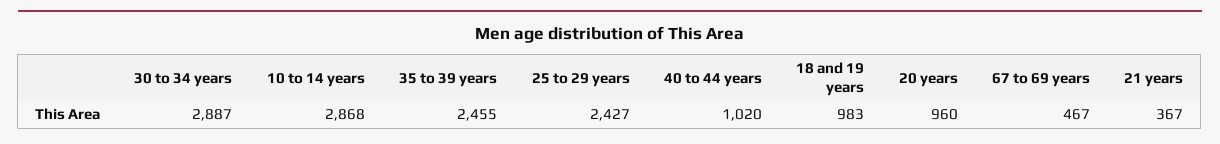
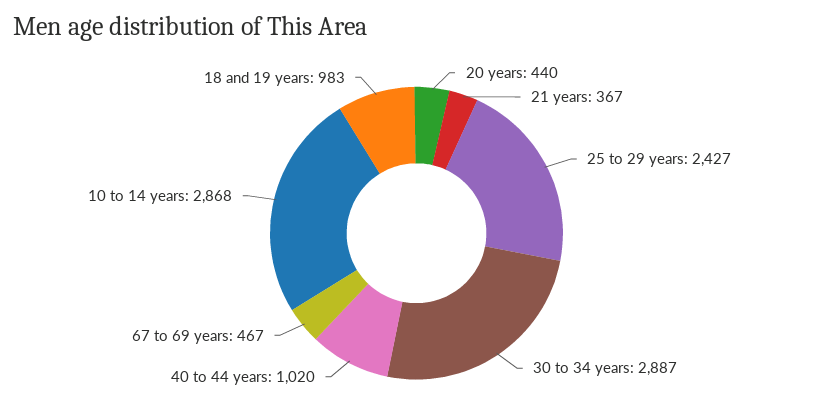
  {
    "30 to 34 years": 2887,
    "10 to 14 years": 2868,
-   "35 to 39 years": 2455,
    "25 to 29 years": 2427,
    "40 to 44 years": 1020,
    "18 and 19 years": 983,
-   "20 years": 960,
+   "20 years": 440,
    "67 to 69 years": 467,
    "21 years": 367
  }

